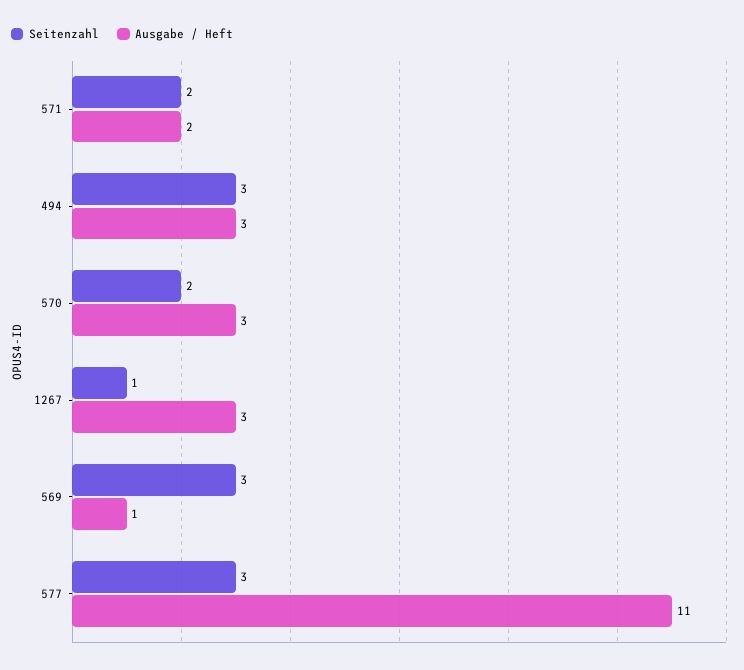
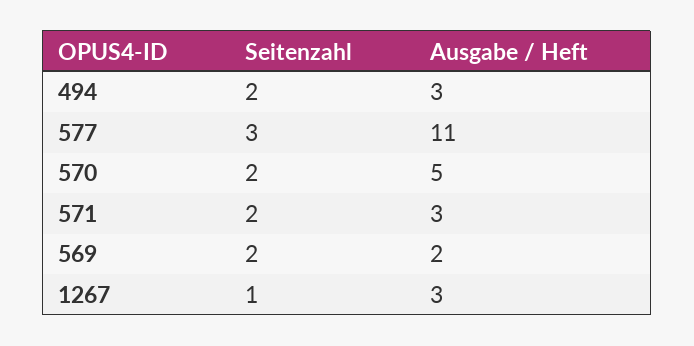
  {
    "Seitenzahl": {
      "571": 2,
-     "494": 3,
+     "494": 2,
      "570": 2,
      "1267": 1,
-     "569": 3,
+     "569": 2,
      "577": 3
    },
    "Ausgabe / Heft": {
-     "571": 2,
+     "571": 3,
      "494": 3,
-     "570": 3,
+     "570": 5,
      "1267": 3,
-     "569": 1,
+     "569": 2,
      "577": 11
    }
  }

